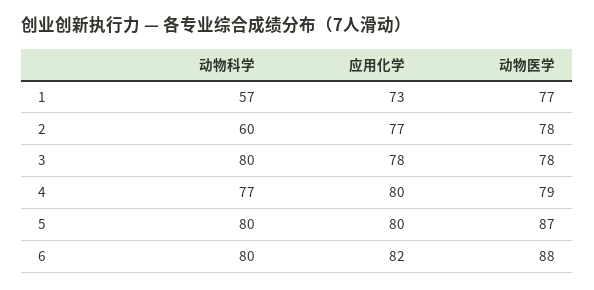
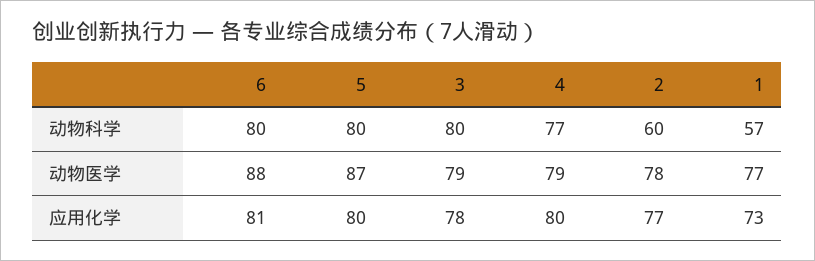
  {
    "动物科学": {
      "1": 57,
      "2": 60,
      "3": 80,
      "4": 77,
      "5": 80,
      "6": 80
    },
    "应用化学": {
      "1": 73,
      "2": 77,
      "3": 78,
      "4": 80,
      "5": 80,
-     "6": 82
+     "6": 81
    },
    "动物医学": {
      "1": 77,
      "2": 78,
-     "3": 78,
+     "3": 79,
      "4": 79,
      "5": 87,
      "6": 88
    }
  }

